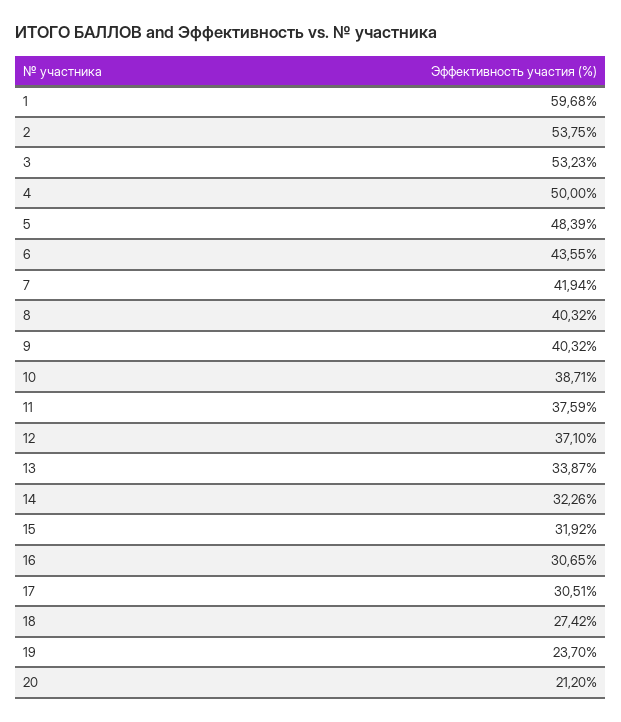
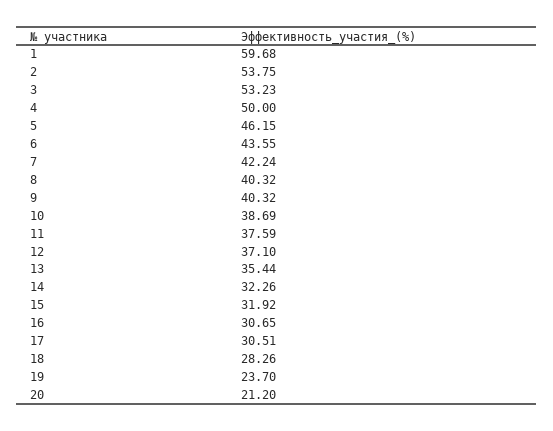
  {
    "1": 59.68,
    "2": 53.75,
    "3": 53.23,
    "4": 50,
-   "5": 48.39,
+   "5": 46.15,
    "6": 43.55,
-   "7": 41.94,
+   "7": 42.24,
    "8": 40.32,
    "9": 40.32,
-   "10": 38.71,
+   "10": 38.69,
    "11": 37.59,
    "12": 37.1,
-   "13": 33.87,
+   "13": 35.44,
    "14": 32.26,
    "15": 31.92,
    "16": 30.65,
    "17": 30.51,
-   "18": 27.42,
+   "18": 28.26,
    "19": 23.7,
    "20": 21.2
  }

